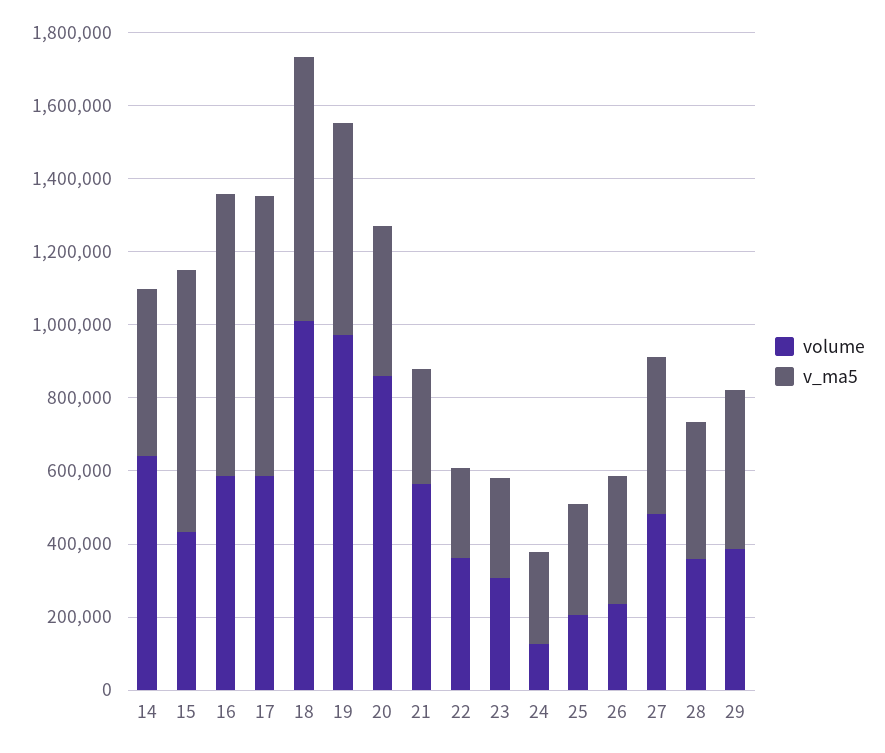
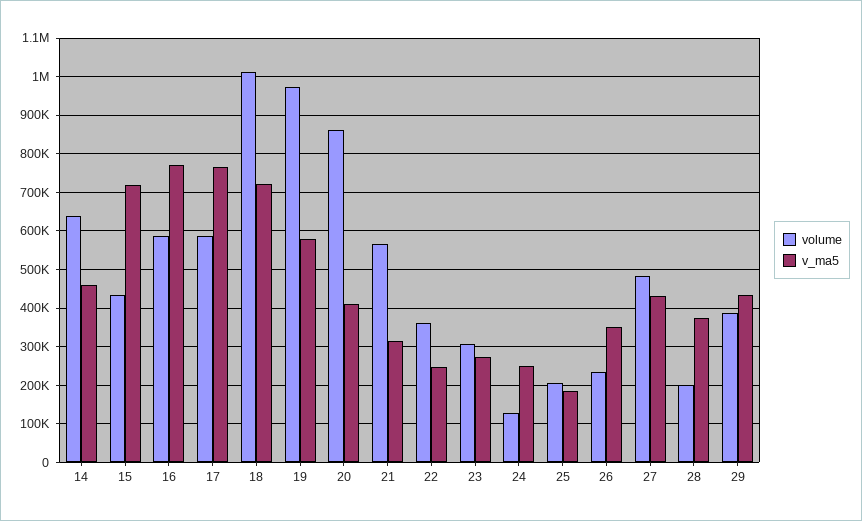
  {
    "volume": {
      "14": 640000,
      "15": 440000,
      "16": 580000,
      "17": 580000,
      "18": 1020000,
      "19": 980000,
      "20": 860000,
      "21": 560000,
      "22": 360000,
      "23": 300000,
      "24": 120000,
      "25": 200000,
      "26": 240000,
      "27": 480000,
-     "28": 350000,
+     "28": 200000,
      "29": 380000
    },
    "v_ma5": {
      "14": 460000,
      "15": 720000,
      "16": 780000,
      "17": 760000,
      "18": 720000,
      "19": 580000,
      "20": 420000,
      "21": 320000,
      "22": 240000,
      "23": 280000,
      "24": 260000,
-     "25": 300000,
+     "25": 180000,
      "26": 360000,
      "27": 440000,
      "28": 380000,
      "29": 440000
    }
  }

